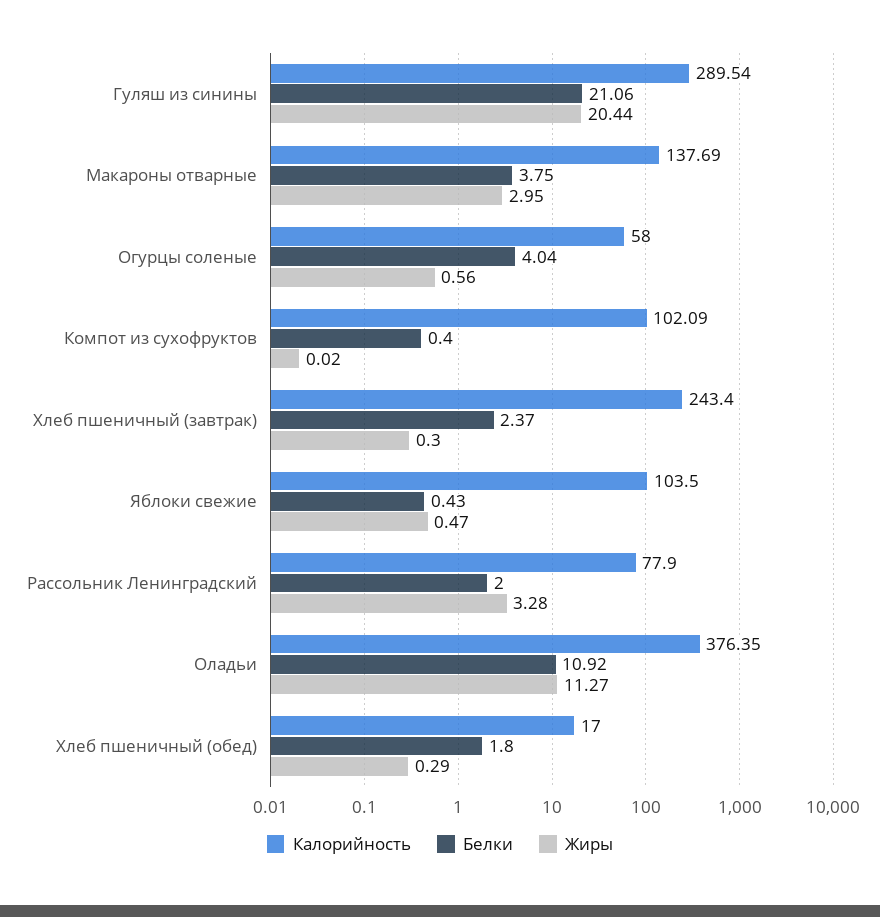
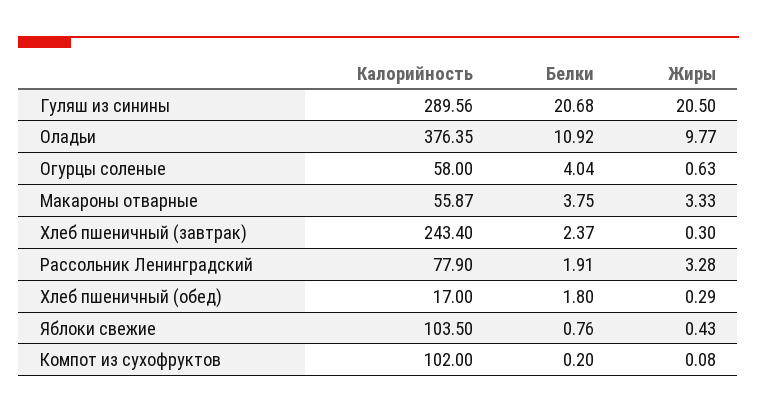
  {
    "Калорийность": {
-     "Гуляш из синины": 289.54,
+     "Гуляш из синины": 289.56,
-     "Макароны отварные": 137.69,
+     "Макароны отварные": 55.87,
      "Огурцы соленые": 58,
-     "Компот из сухофруктов": 102.09,
+     "Компот из сухофруктов": 102,
      "Хлеб пшеничный (завтрак)": 243.4,
      "Яблоки свежие": 103.5,
      "Рассольник Ленинградский": 77.9,
      "Оладьи": 376.35,
      "Хлеб пшеничный (обед)": 17
    },
    "Белки": {
-     "Гуляш из синины": 21.06,
+     "Гуляш из синины": 20.68,
      "Макароны отварные": 3.75,
      "Огурцы соленые": 4.04,
-     "Компот из сухофруктов": 0.4,
+     "Компот из сухофруктов": 0.2,
      "Хлеб пшеничный (завтрак)": 2.37,
-     "Яблоки свежие": 0.43,
+     "Яблоки свежие": 0.76,
-     "Рассольник Ленинградский": 2,
+     "Рассольник Ленинградский": 1.91,
      "Оладьи": 10.92,
      "Хлеб пшеничный (обед)": 1.8
    },
    "Жиры": {
-     "Гуляш из синины": 20.44,
+     "Гуляш из синины": 20.5,
-     "Макароны отварные": 2.95,
+     "Макароны отварные": 3.33,
-     "Огурцы соленые": 0.56,
+     "Огурцы соленые": 0.63,
-     "Компот из сухофруктов": 0.02,
+     "Компот из сухофруктов": 0.08,
      "Хлеб пшеничный (завтрак)": 0.3,
-     "Яблоки свежие": 0.47,
+     "Яблоки свежие": 0.43,
      "Рассольник Ленинградский": 3.28,
-     "Оладьи": 11.27,
+     "Оладьи": 9.77,
      "Хлеб пшеничный (обед)": 0.29
    }
  }

